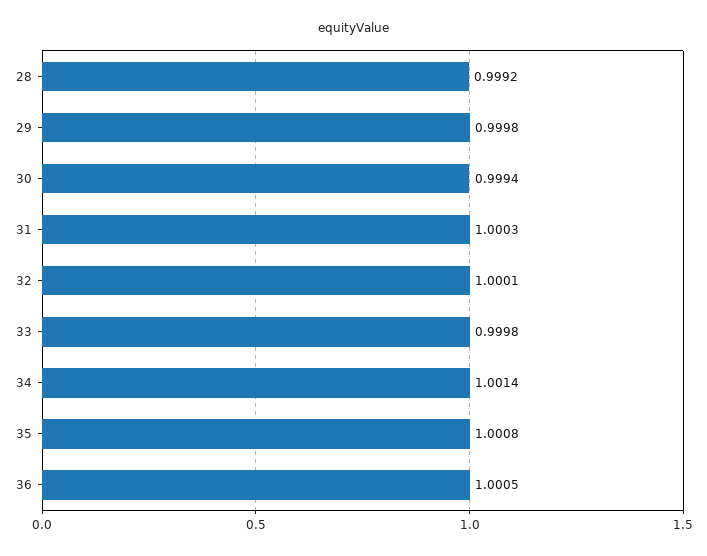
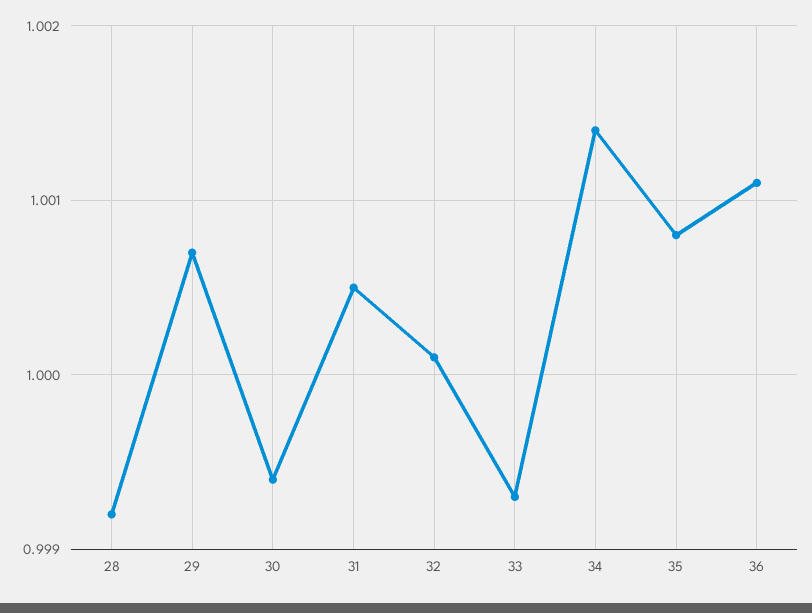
  {
    "28": 0.9992,
-   "29": 0.9998,
+   "29": 1.0007,
    "30": 0.9994,
-   "31": 1.0003,
+   "31": 1.0005,
    "32": 1.0001,
-   "33": 0.9998,
+   "33": 0.9993,
    "34": 1.0014,
    "35": 1.0008,
-   "36": 1.0005
+   "36": 1.0011
  }

